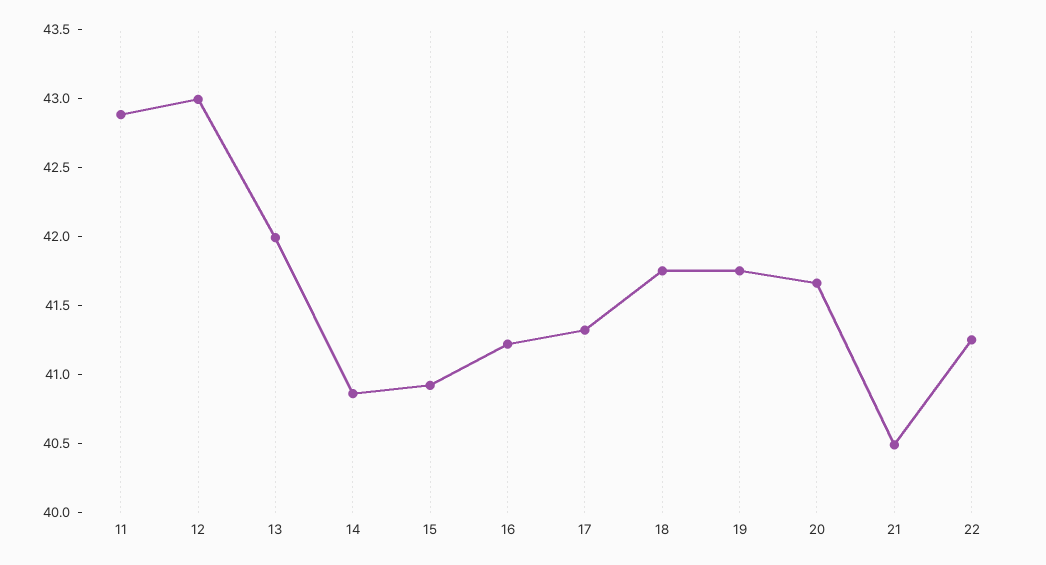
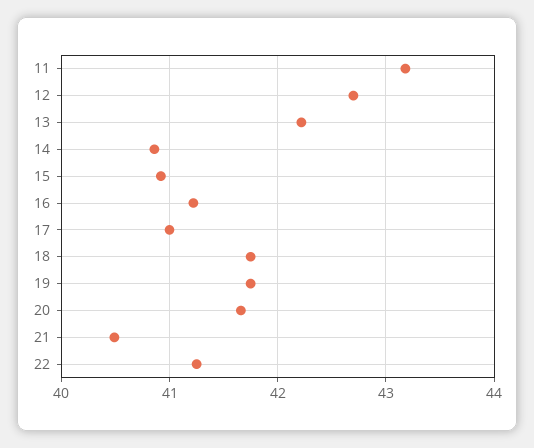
  {
-   "11": 42.9,
+   "11": 43.2,
-   "12": 43,
+   "12": 42.7,
-   "13": 42,
+   "13": 42.2,
    "14": 40.9,
    "15": 40.9,
    "16": 41.2,
-   "17": 41.3,
+   "17": 41,
    "18": 41.8,
    "19": 41.8,
    "20": 41.7,
    "21": 40.5,
    "22": 41.3
  }

